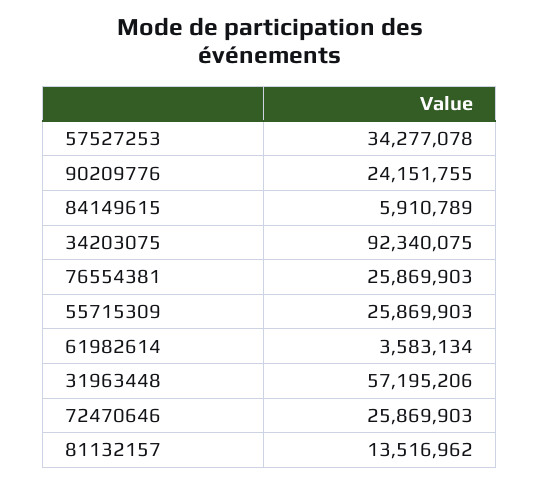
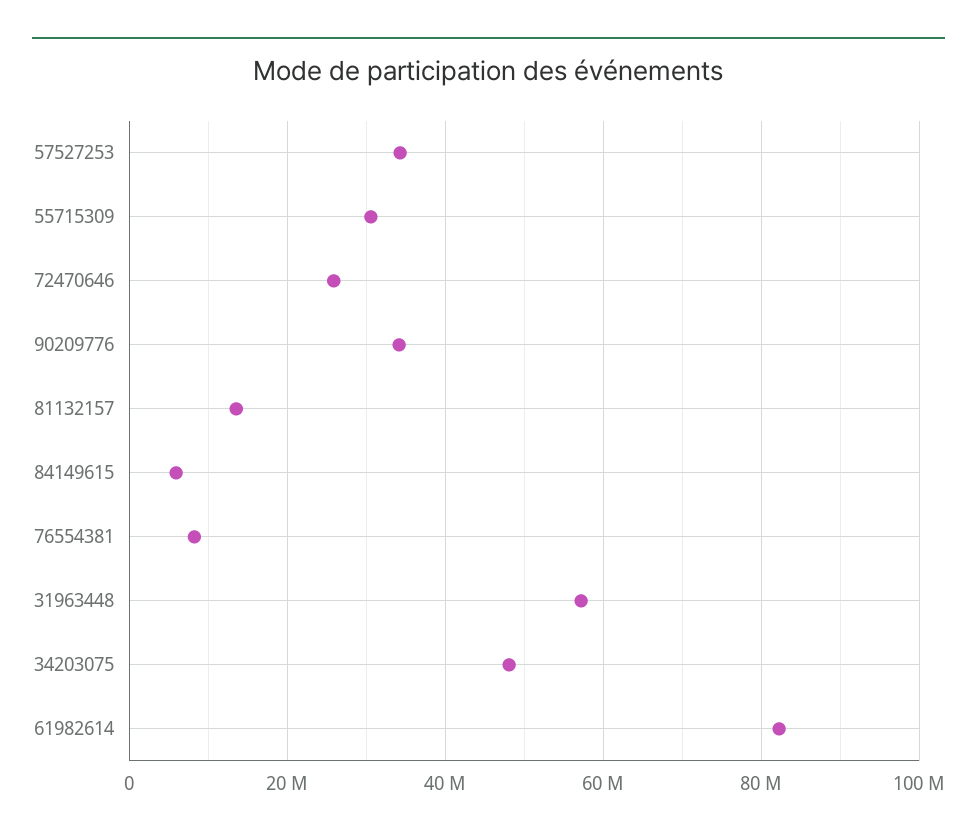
  {
    "57527253": 34277078,
-   "90209776": 24151755,
+   "90209776": 34000000,
    "84149615": 5910789,
-   "34203075": 92340075,
+   "34203075": 48000000,
-   "76554381": 25869903,
+   "76554381": 8000000,
-   "55715309": 25869903,
+   "55715309": 30000000,
-   "61982614": 3583134,
+   "61982614": 82000000,
    "31963448": 57195206,
    "72470646": 25869903,
    "81132157": 13516962
  }

